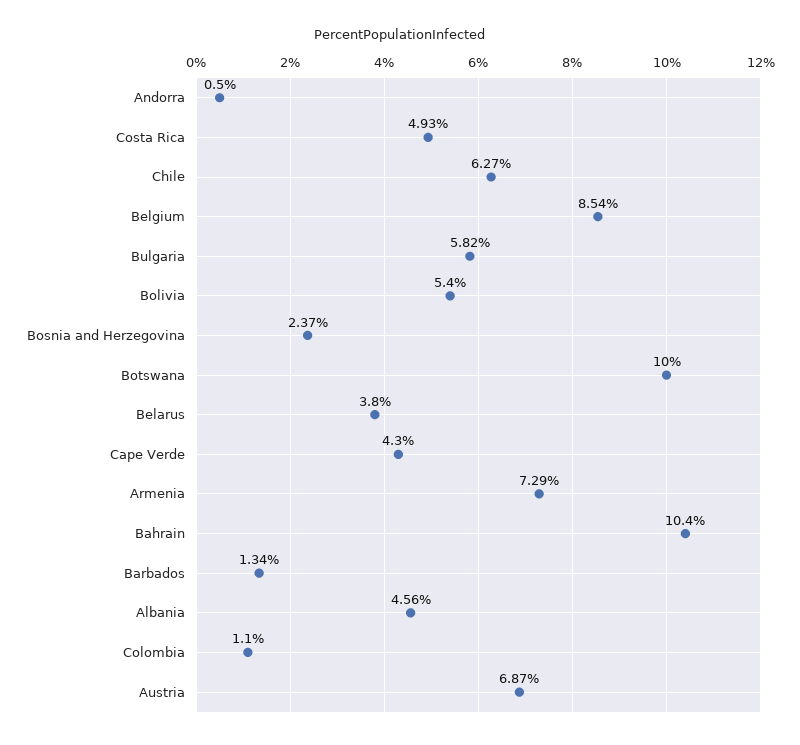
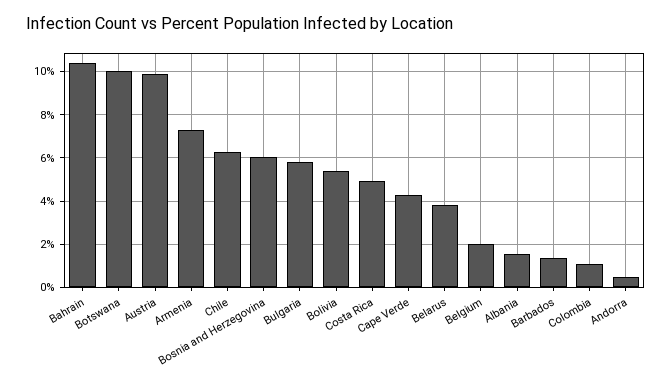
  {
    "Andorra": 0.5,
    "Costa Rica": 4.93,
    "Chile": 6.27,
-   "Belgium": 8.54,
+   "Belgium": 2,
    "Bulgaria": 5.82,
    "Bolivia": 5.4,
-   "Bosnia and Herzegovina": 2.37,
+   "Bosnia and Herzegovina": 6,
    "Botswana": 10,
    "Belarus": 3.8,
    "Cape Verde": 4.3,
    "Armenia": 7.29,
    "Bahrain": 10.4,
    "Barbados": 1.34,
-   "Albania": 4.56,
+   "Albania": 1.5,
    "Colombia": 1.1,
-   "Austria": 6.87
+   "Austria": 10
  }

